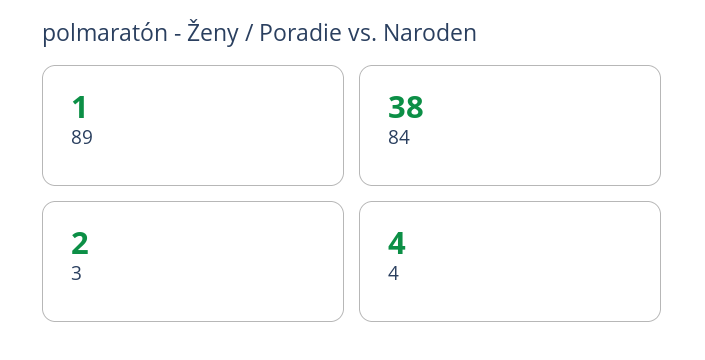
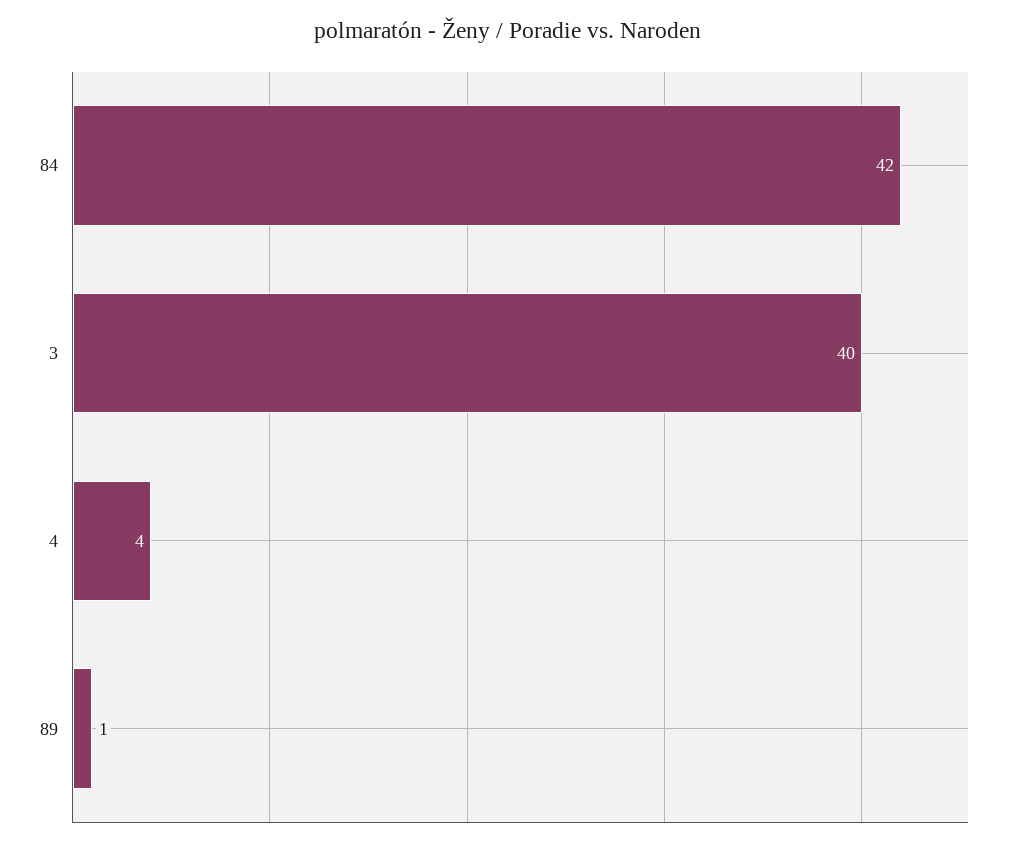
  {
    "89": 1,
-   "84": 38,
+   "84": 42,
-   "3": 2,
+   "3": 40,
    "4": 4
  }

